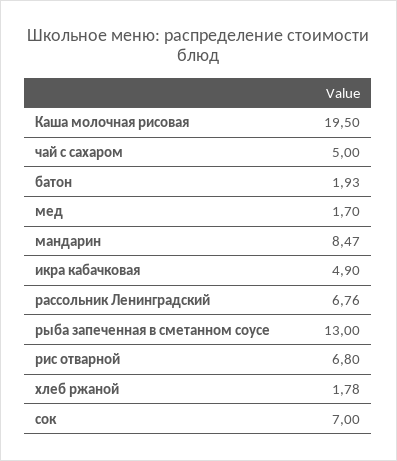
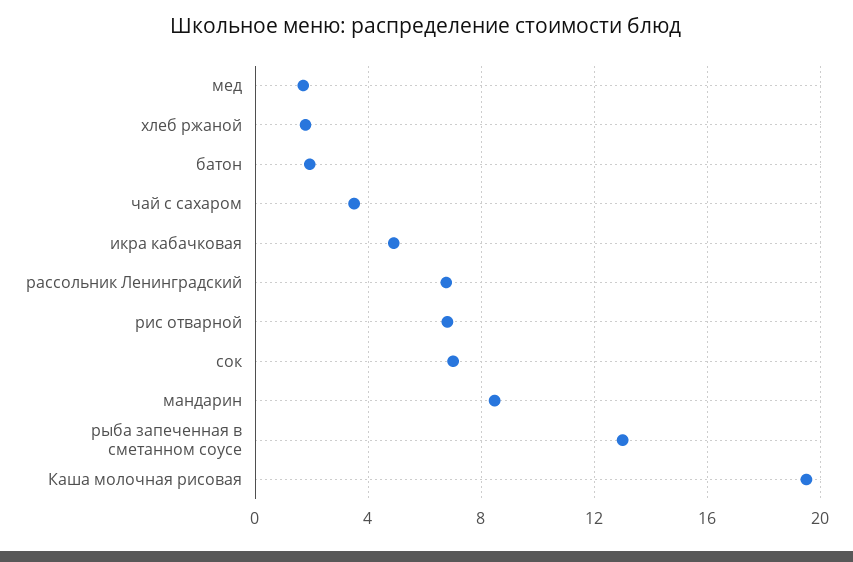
  {
    "Каша молочная рисовая": 19.5,
-   "чай с сахаром": 5,
+   "чай с сахаром": 3.5,
    "батон": 1.93,
    "мед": 1.7,
    "мандарин": 8.47,
    "икра кабачковая": 4.9,
    "рассольник Ленинградский": 6.76,
    "рыба запеченная в сметанном соусе": 13,
    "рис отварной": 6.8,
    "хлеб ржаной": 1.78,
    "сок": 7
  }

